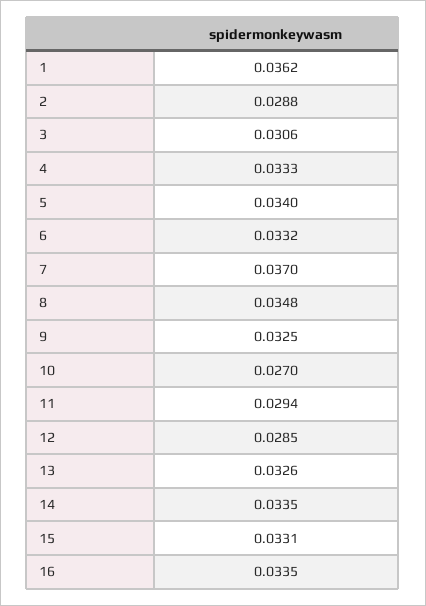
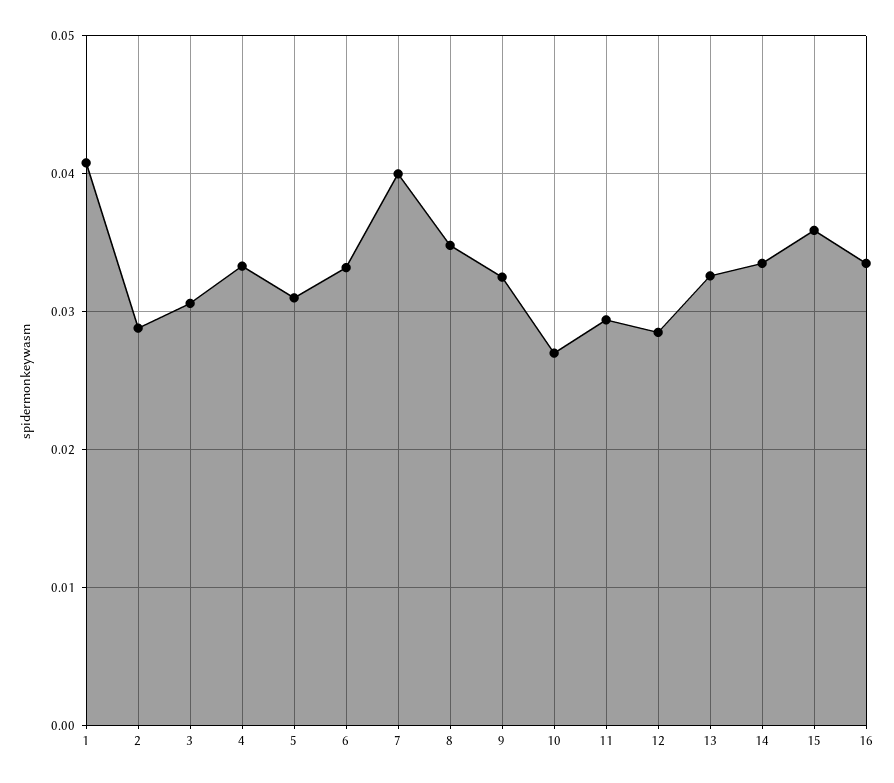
  {
-   "1": 0.0362,
+   "1": 0.041,
    "2": 0.0288,
    "3": 0.0306,
    "4": 0.0333,
-   "5": 0.034,
+   "5": 0.031,
    "6": 0.0332,
-   "7": 0.037,
+   "7": 0.04,
    "8": 0.0348,
    "9": 0.0325,
    "10": 0.027,
    "11": 0.0294,
    "12": 0.0285,
    "13": 0.0326,
    "14": 0.0335,
-   "15": 0.0331,
+   "15": 0.036,
    "16": 0.0335
  }

